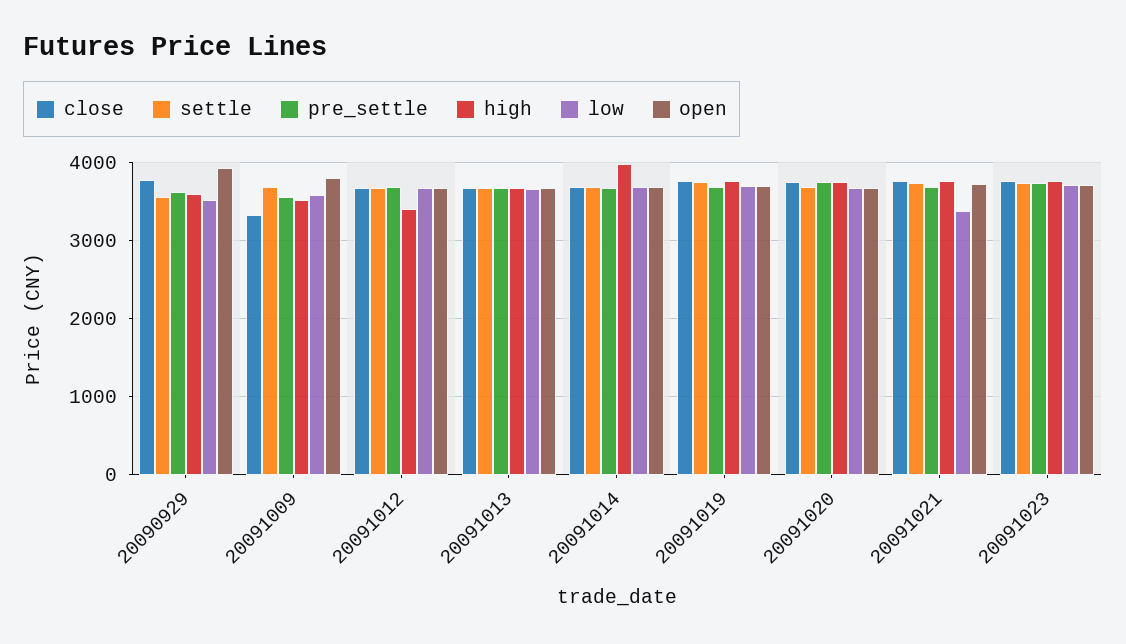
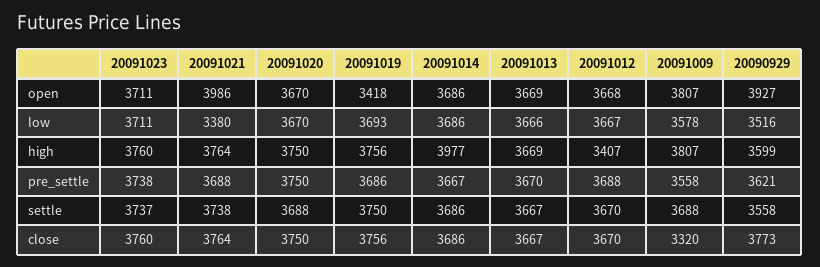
  {
    "close": {
      "20090929": 3773,
      "20091009": 3320,
      "20091012": 3670,
      "20091013": 3667,
      "20091014": 3686,
      "20091019": 3756,
      "20091020": 3750,
      "20091021": 3764,
      "20091023": 3760
    },
    "settle": {
      "20090929": 3558,
      "20091009": 3688,
      "20091012": 3670,
      "20091013": 3667,
      "20091014": 3686,
      "20091019": 3750,
      "20091020": 3688,
      "20091021": 3738,
      "20091023": 3737
    },
    "pre_settle": {
      "20090929": 3621,
      "20091009": 3558,
      "20091012": 3688,
      "20091013": 3670,
      "20091014": 3667,
      "20091019": 3686,
      "20091020": 3750,
      "20091021": 3688,
      "20091023": 3738
    },
    "high": {
      "20090929": 3599,
-     "20091009": 3500,
+     "20091009": 3807,
      "20091012": 3407,
      "20091013": 3669,
      "20091014": 3977,
      "20091019": 3756,
      "20091020": 3750,
      "20091021": 3764,
      "20091023": 3760
    },
    "low": {
      "20090929": 3516,
      "20091009": 3578,
      "20091012": 3667,
      "20091013": 3666,
      "20091014": 3686,
      "20091019": 3693,
      "20091020": 3670,
      "20091021": 3380,
      "20091023": 3711
    },
    "open": {
      "20090929": 3927,
      "20091009": 3807,
      "20091012": 3668,
      "20091013": 3669,
      "20091014": 3686,
-     "20091019": 3700,
+     "20091019": 3418,
      "20091020": 3670,
-     "20091021": 3700,
+     "20091021": 3986,
      "20091023": 3711
    }
  }

